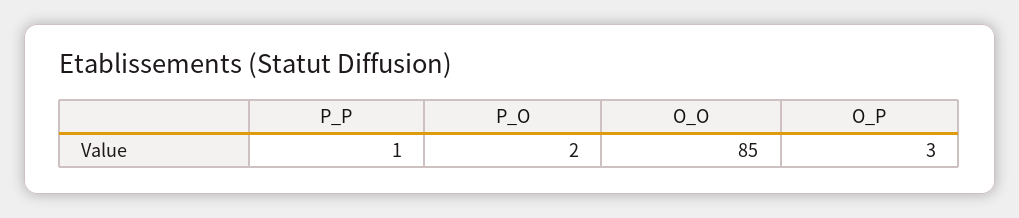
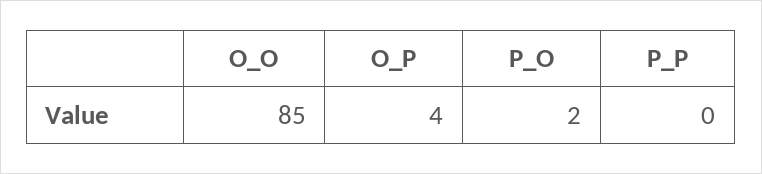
  {
-   "P_P": 1,
+   "P_P": 0,
    "P_O": 2,
    "O_O": 85,
-   "O_P": 3
+   "O_P": 4
  }

